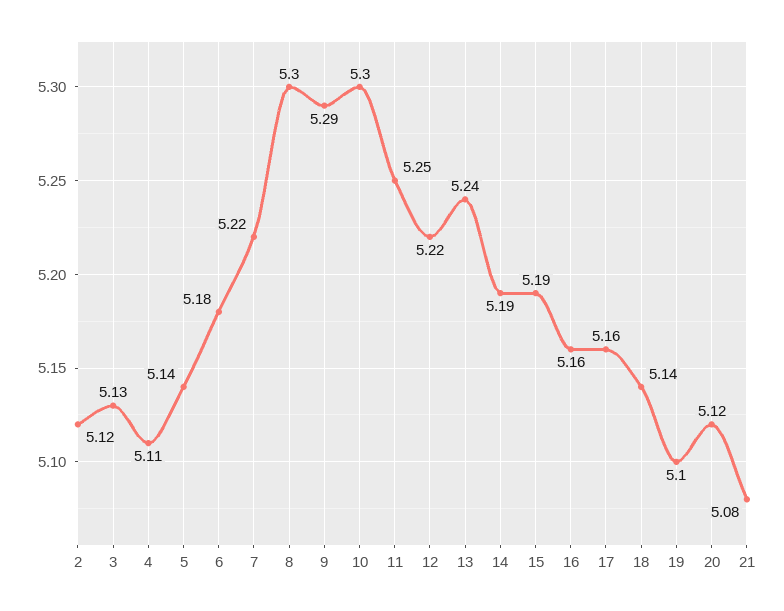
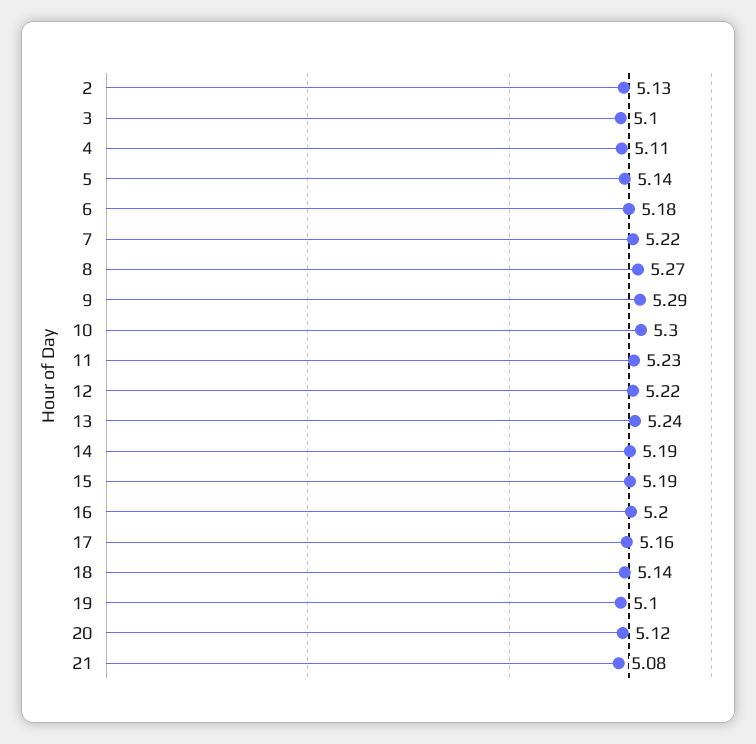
  {
-   "2": 5.12,
+   "2": 5.13,
-   "3": 5.13,
+   "3": 5.1,
    "4": 5.11,
    "5": 5.14,
    "6": 5.18,
    "7": 5.22,
-   "8": 5.3,
+   "8": 5.27,
    "9": 5.29,
    "10": 5.3,
-   "11": 5.25,
+   "11": 5.23,
    "12": 5.22,
    "13": 5.24,
    "14": 5.19,
    "15": 5.19,
-   "16": 5.16,
+   "16": 5.2,
    "17": 5.16,
    "18": 5.14,
    "19": 5.1,
    "20": 5.12,
    "21": 5.08
  }

